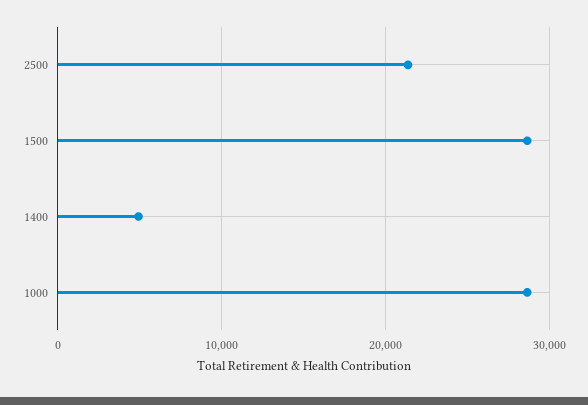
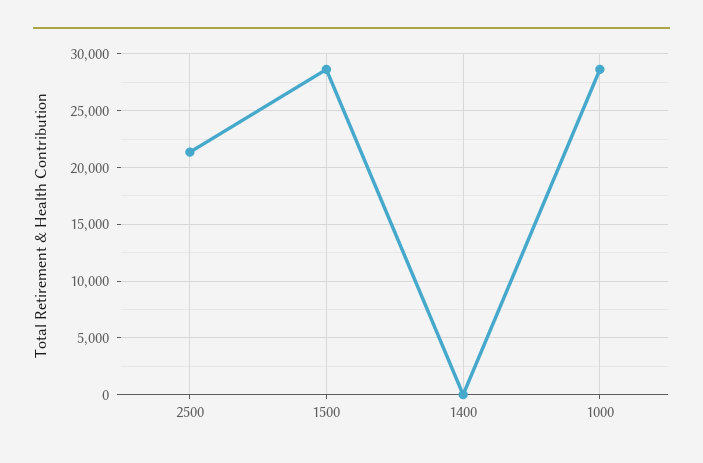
  {
    "2500": 21000,
    "1500": 29000,
-   "1400": 5000,
+   "1400": 0,
    "1000": 29000
  }

